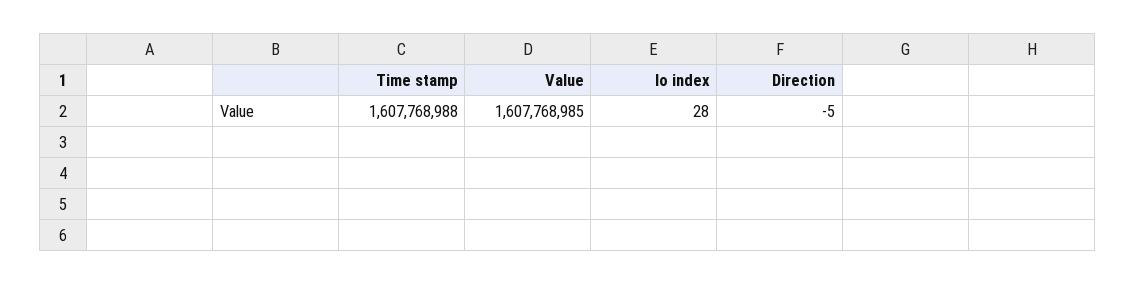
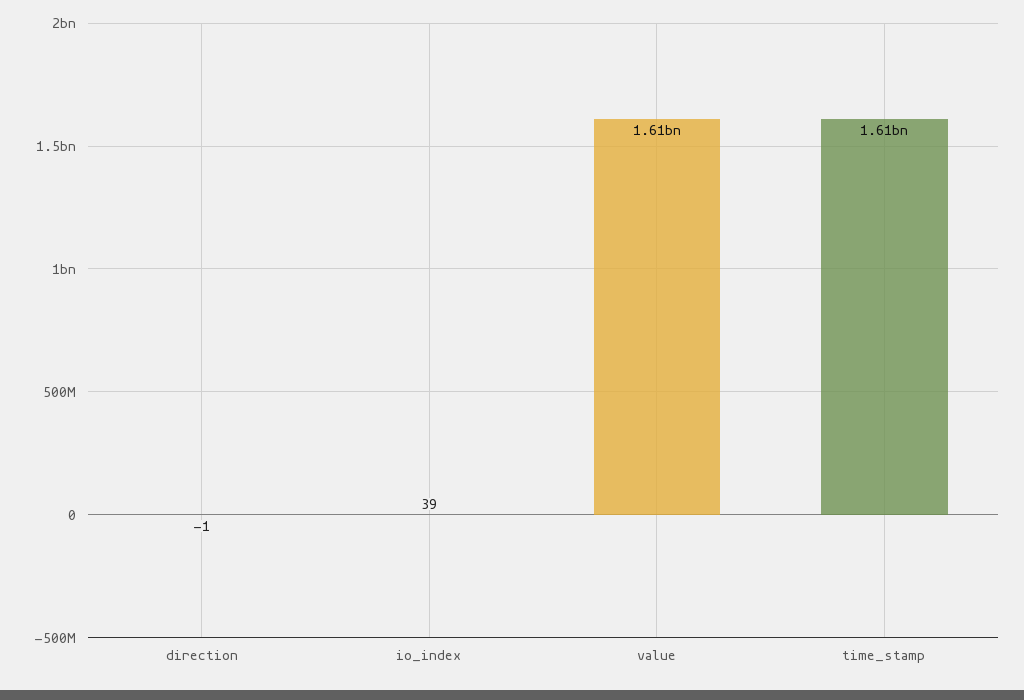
  {
    "Time stamp": 1607768988,
    "Value": 1607768985,
-   "Io index": 28,
+   "Io index": 39,
-   "Direction": -5
+   "Direction": -1
  }

